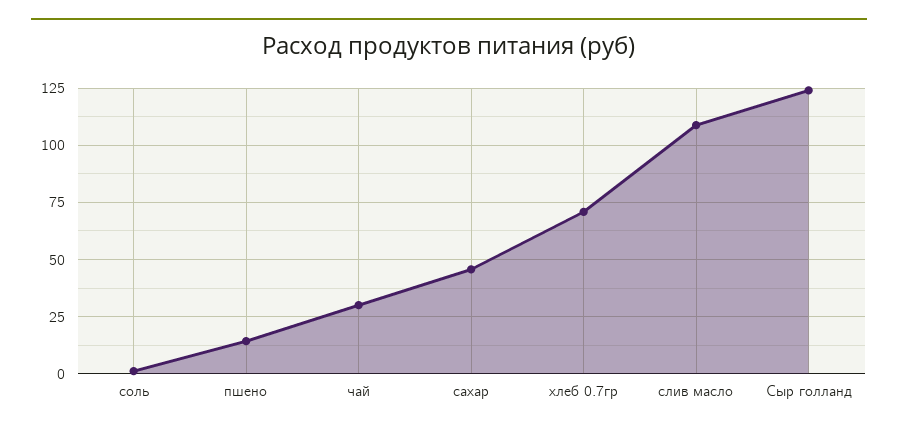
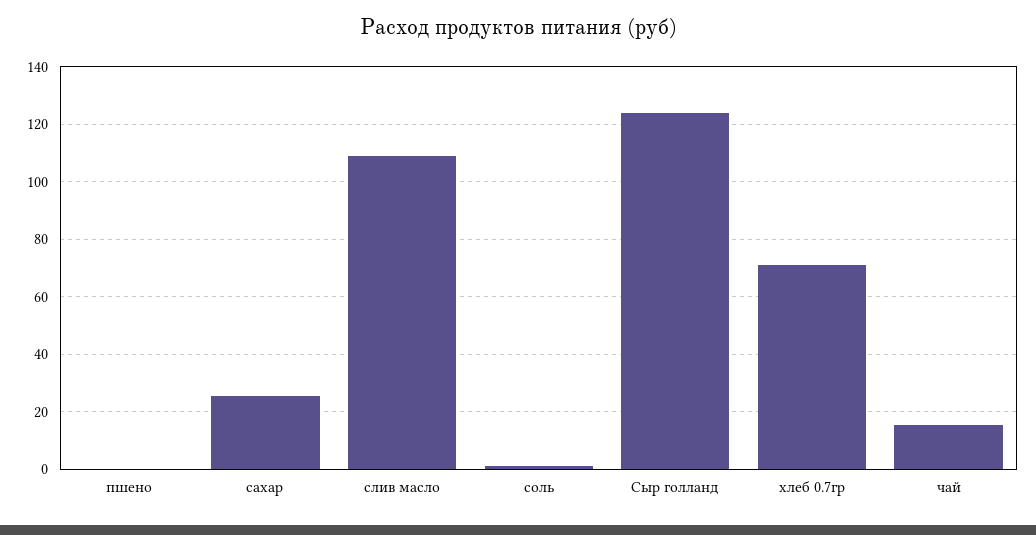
  {
    "соль": 0,
-   "пшено": 15,
+   "пшено": 0,
-   "чай": 30,
+   "чай": 15,
-   "сахар": 45,
+   "сахар": 25,
    "хлеб 0.7гр": 70,
    "слив масло": 110,
    "Сыр голланд": 125
  }

